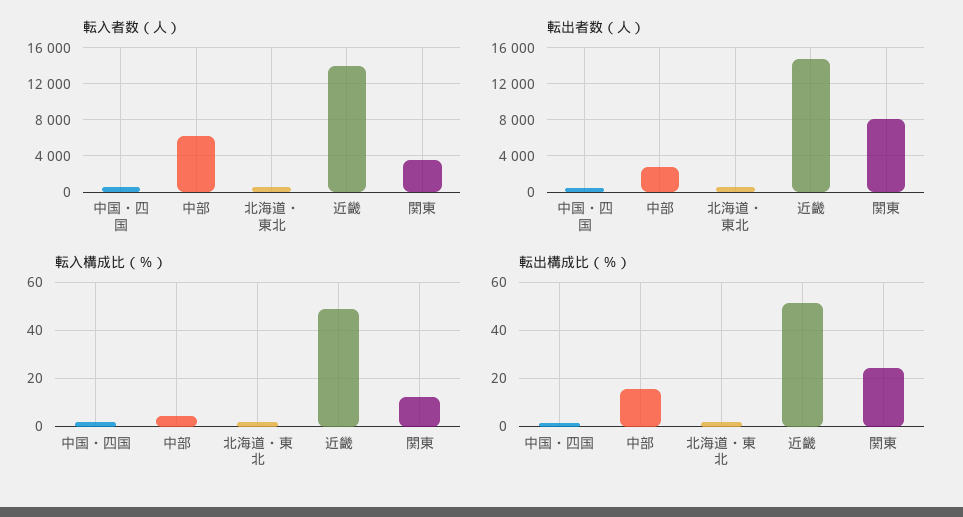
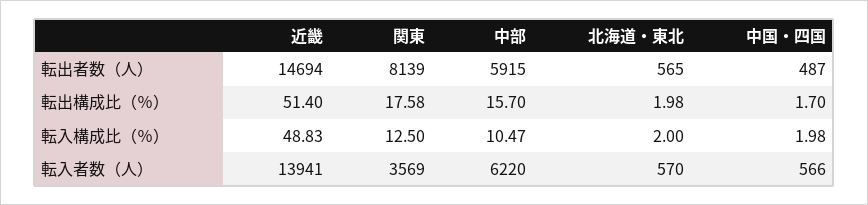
  {
    "転入者数（人）": {
      "中国・四国": 566,
      "中部": 6220,
      "北海道・東北": 570,
      "近畿": 13941,
      "関東": 3569
    },
    "転出者数（人）": {
      "中国・四国": 487,
-     "中部": 3000,
+     "中部": 5915,
      "北海道・東北": 565,
      "近畿": 14694,
      "関東": 8139
    },
    "転入構成比（％）": {
      "中国・四国": 1.98,
-     "中部": 5,
+     "中部": 10.47,
      "北海道・東北": 2,
      "近畿": 48.83,
      "関東": 12.5
    },
    "転出構成比（％）": {
      "中国・四国": 1.7,
      "中部": 15.7,
      "北海道・東北": 1.98,
      "近畿": 51.4,
-     "関東": 25
+     "関東": 17.58
    }
  }

